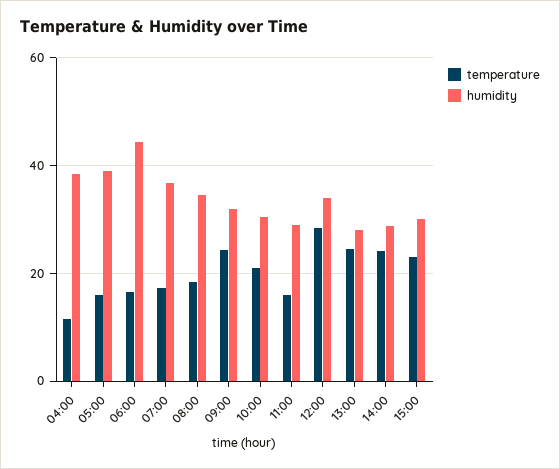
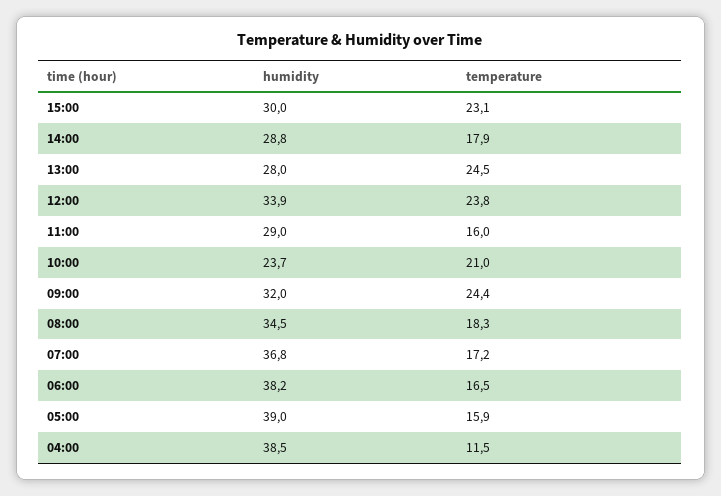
  {
    "temperature": {
      "04:00": 11.5,
      "05:00": 15.9,
      "06:00": 16.5,
      "07:00": 17.2,
      "08:00": 18.3,
      "09:00": 24.4,
      "10:00": 21,
      "11:00": 16,
-     "12:00": 28,
+     "12:00": 23.8,
      "13:00": 24.5,
-     "14:00": 24,
+     "14:00": 17.9,
      "15:00": 23.1
    },
    "humidity": {
      "04:00": 38.5,
      "05:00": 39,
-     "06:00": 44,
+     "06:00": 38.2,
      "07:00": 36.8,
      "08:00": 34.5,
      "09:00": 32,
-     "10:00": 30,
+     "10:00": 23.7,
      "11:00": 29,
      "12:00": 33.9,
      "13:00": 28,
      "14:00": 28.8,
      "15:00": 30
    }
  }

